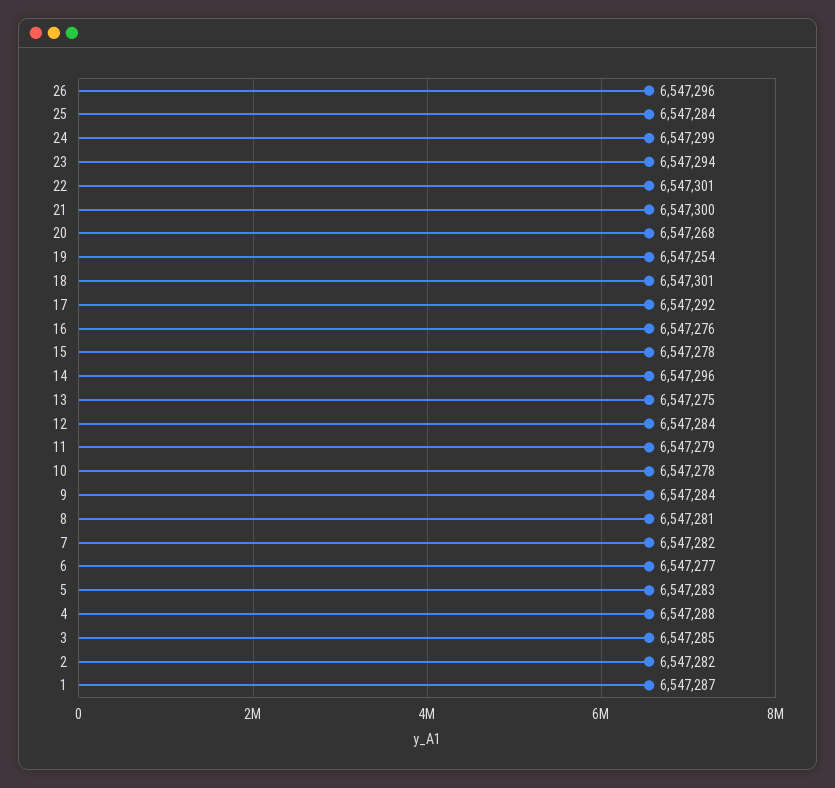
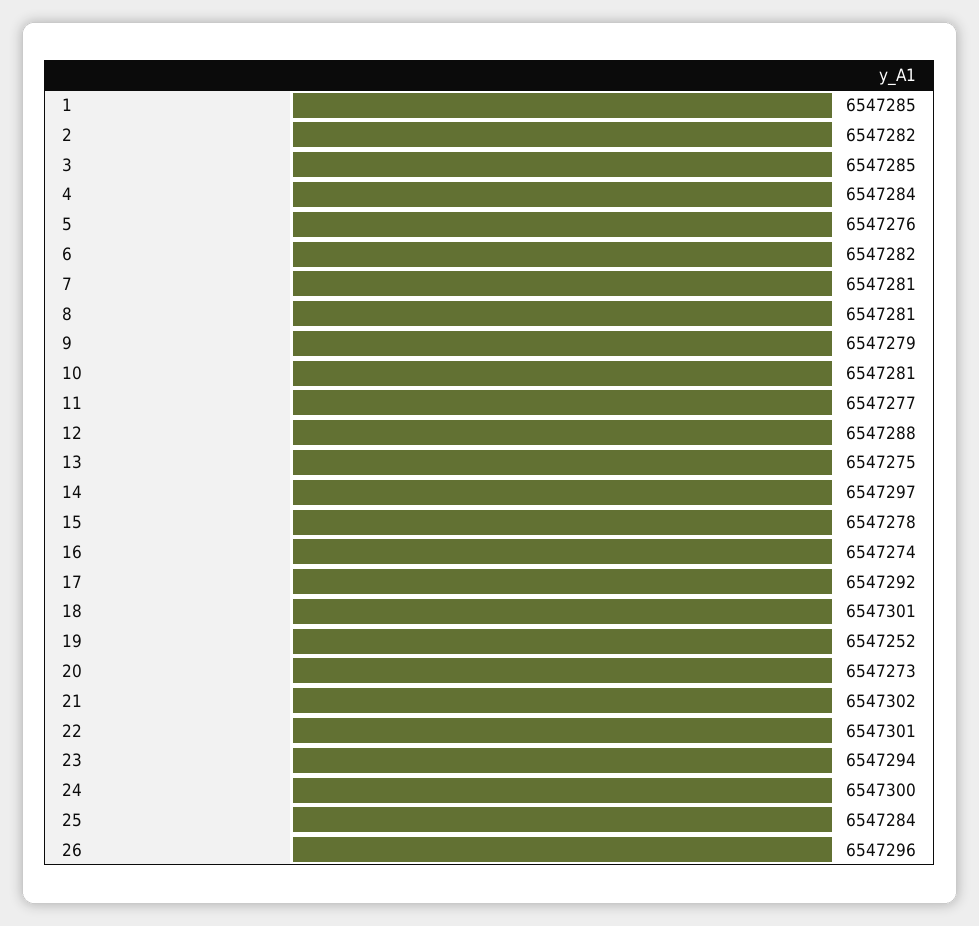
  {
    "26": 6547296,
    "25": 6547284,
-   "24": 6547299,
+   "24": 6547300,
    "23": 6547294,
    "22": 6547301,
-   "21": 6547300,
+   "21": 6547302,
-   "20": 6547268,
+   "20": 6547273,
-   "19": 6547254,
+   "19": 6547252,
    "18": 6547301,
    "17": 6547292,
-   "16": 6547276,
+   "16": 6547274,
    "15": 6547278,
-   "14": 6547296,
+   "14": 6547297,
    "13": 6547275,
-   "12": 6547284,
+   "12": 6547288,
-   "11": 6547279,
+   "11": 6547277,
-   "10": 6547278,
+   "10": 6547281,
-   "9": 6547284,
+   "9": 6547279,
    "8": 6547281,
-   "7": 6547282,
+   "7": 6547281,
-   "6": 6547277,
+   "6": 6547282,
-   "5": 6547283,
+   "5": 6547276,
-   "4": 6547288,
+   "4": 6547284,
    "3": 6547285,
    "2": 6547282,
-   "1": 6547287
+   "1": 6547285
  }

